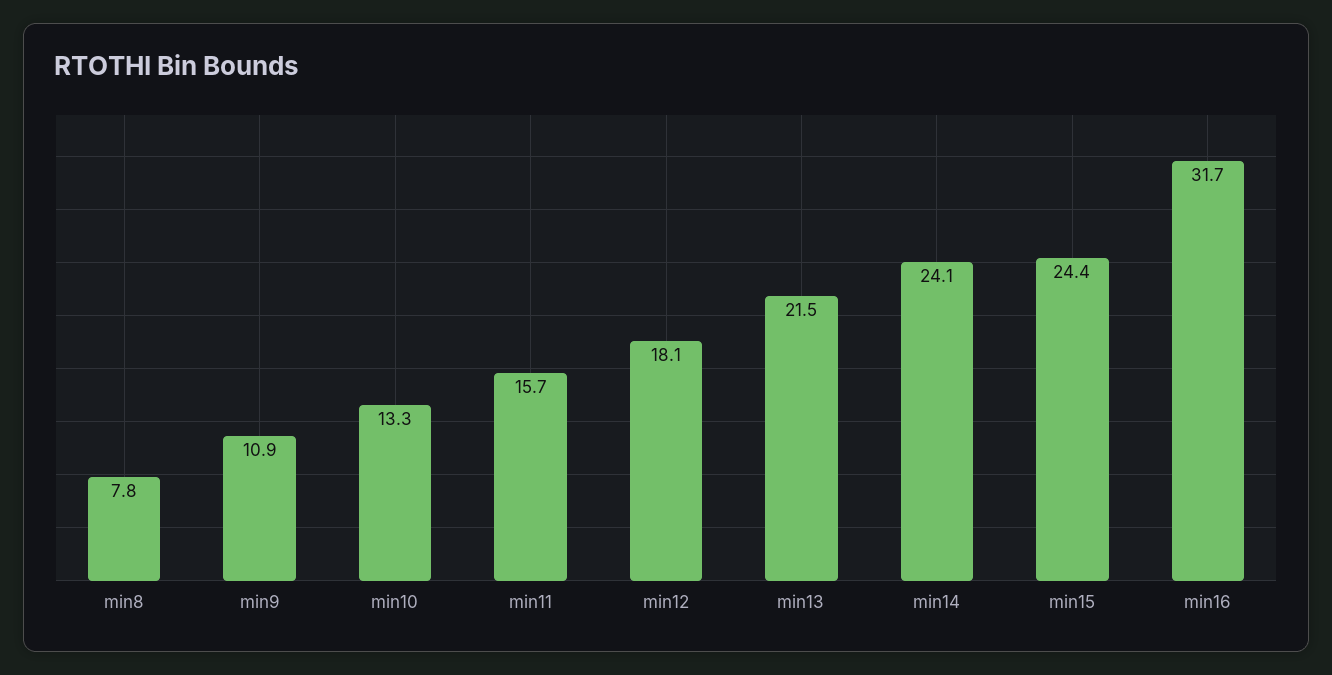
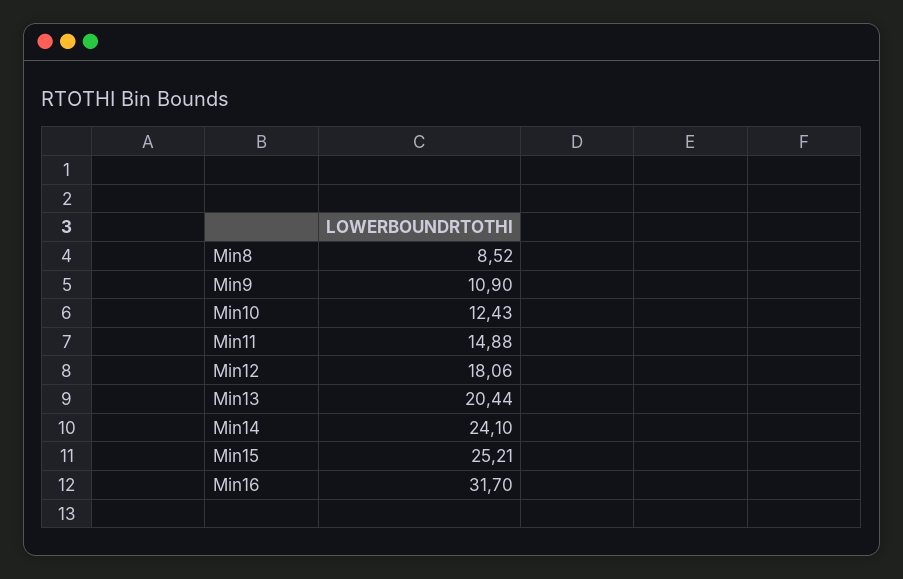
  {
-   "min8": 7.8,
+   "min8": 8.52,
    "min9": 10.9,
-   "min10": 13.3,
+   "min10": 12.43,
-   "min11": 15.7,
+   "min11": 14.88,
    "min12": 18.06,
-   "min13": 21.5,
+   "min13": 20.44,
    "min14": 24.1,
-   "min15": 24.4,
+   "min15": 25.21,
    "min16": 31.7
  }

